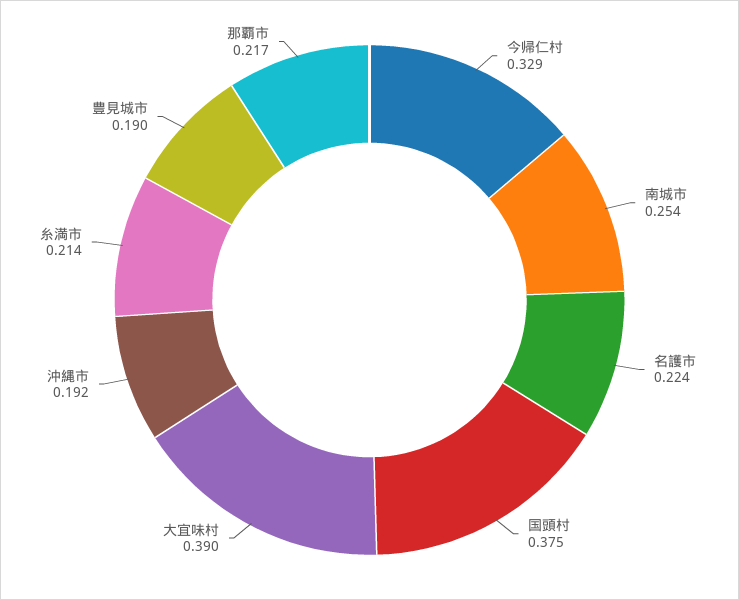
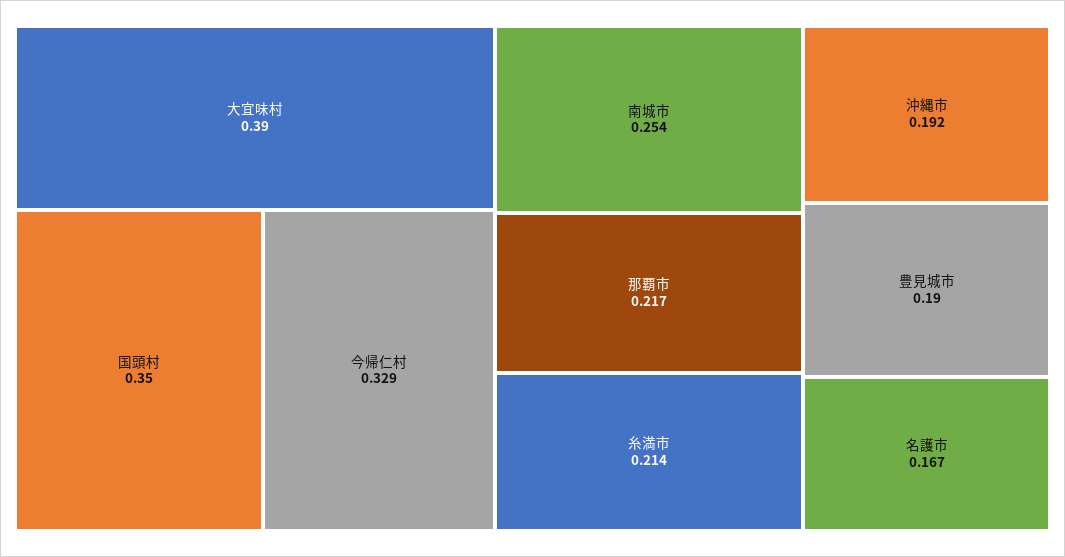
  {
    "今帰仁村": 0.329,
    "南城市": 0.254,
-   "名護市": 0.224,
+   "名護市": 0.167,
-   "国頭村": 0.375,
+   "国頭村": 0.35,
    "大宜味村": 0.39,
    "沖縄市": 0.192,
    "糸満市": 0.214,
    "豊見城市": 0.19,
    "那覇市": 0.217
  }

